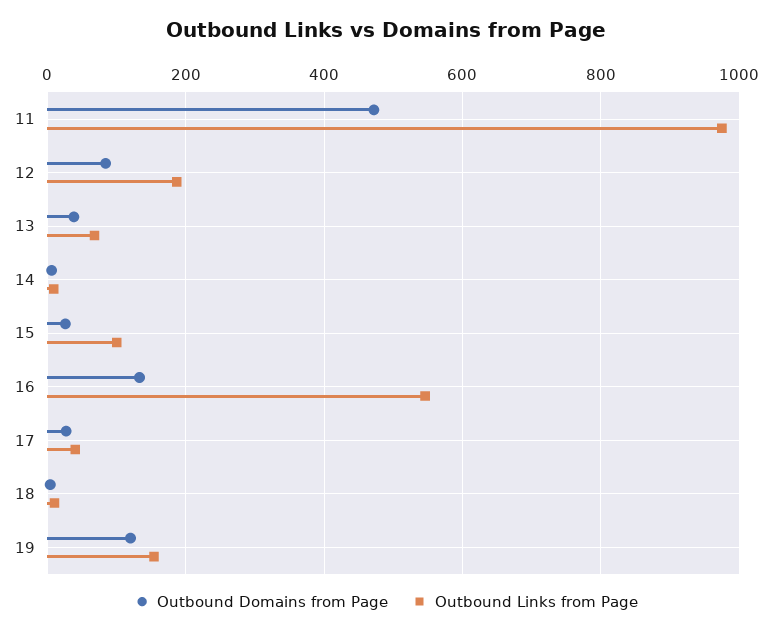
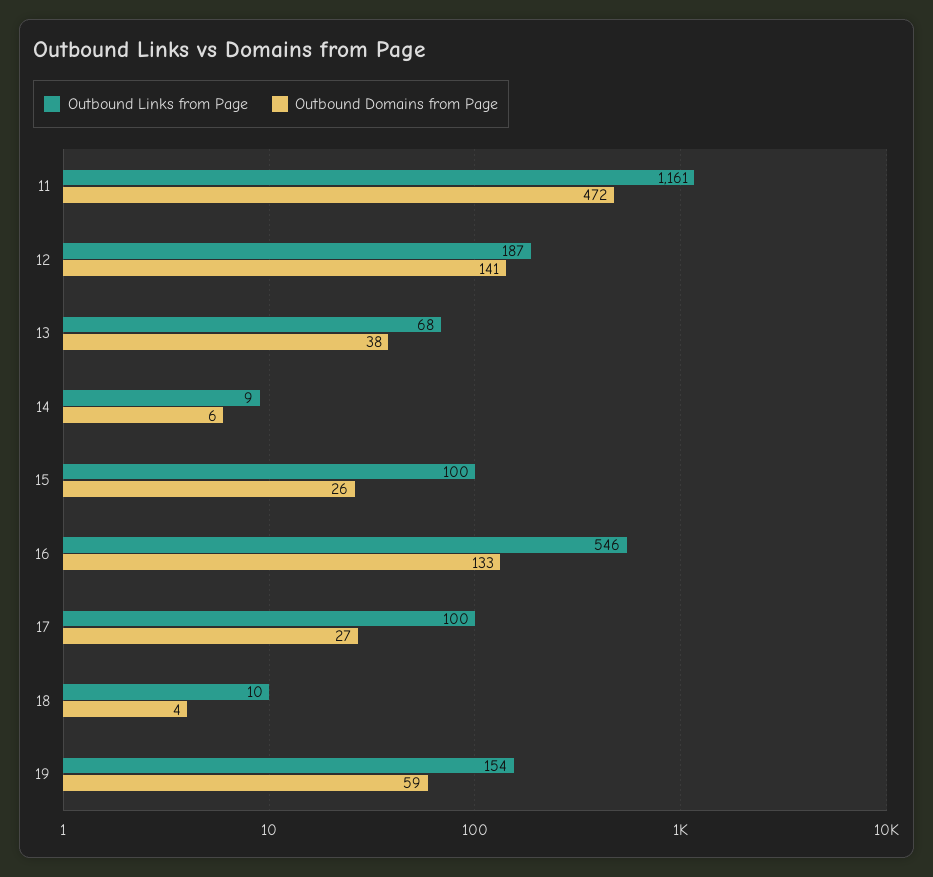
  {
    "Outbound Domains from Page": {
      "11": 472,
-     "12": 80,
+     "12": 141,
      "13": 38,
      "14": 6,
      "15": 26,
      "16": 133,
      "17": 27,
      "18": 4,
-     "19": 120
+     "19": 59
    },
    "Outbound Links from Page": {
-     "11": 980,
+     "11": 1161,
      "12": 187,
      "13": 68,
      "14": 9,
      "15": 100,
      "16": 546,
-     "17": 40,
+     "17": 100,
      "18": 10,
      "19": 154
    }
  }

